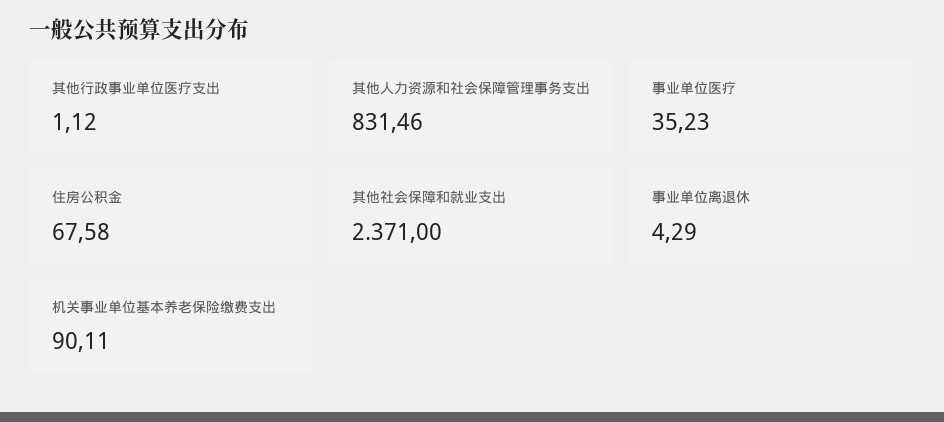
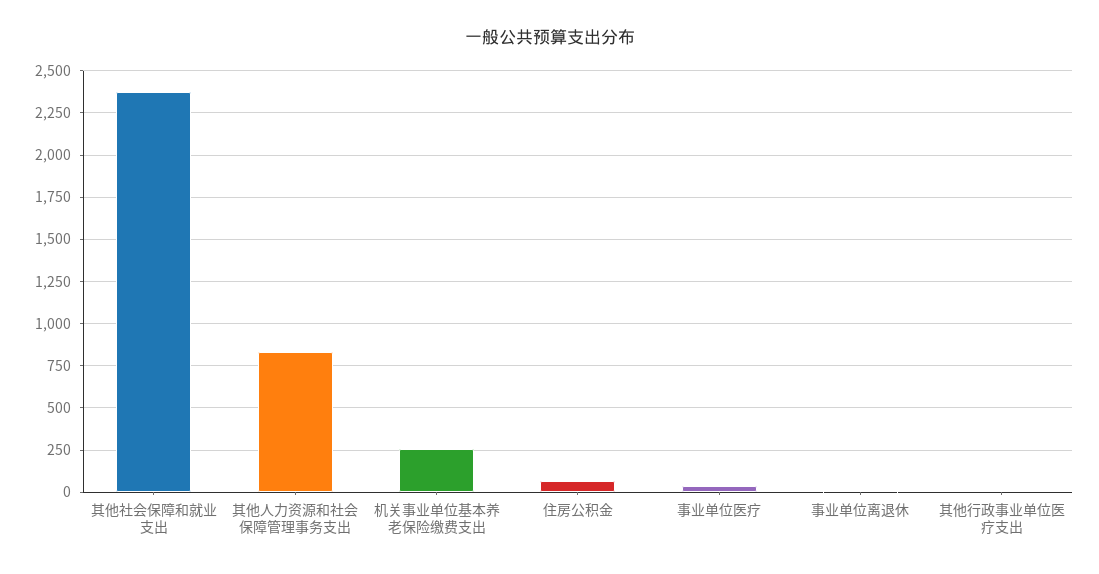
  {
    "其他行政事业单位医疗支出": 1.12,
    "其他人力资源和社会保障管理事务支出": 831.46,
    "事业单位医疗": 35.23,
    "住房公积金": 67.58,
    "其他社会保障和就业支出": 2371,
    "事业单位离退休": 4.29,
-   "机关事业单位基本养老保险缴费支出": 90.11
+   "机关事业单位基本养老保险缴费支出": 250
  }

